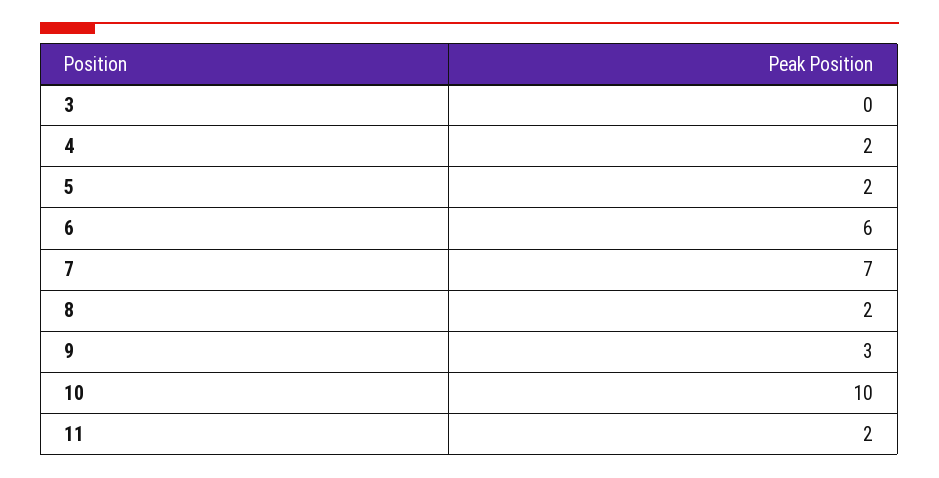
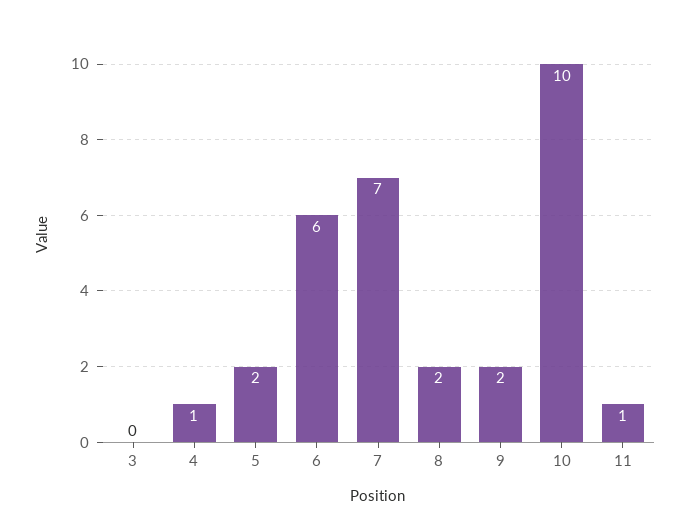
  {
    "3": 0,
-   "4": 2,
+   "4": 1,
    "5": 2,
    "6": 6,
    "7": 7,
    "8": 2,
-   "9": 3,
+   "9": 2,
    "10": 10,
-   "11": 2
+   "11": 1
  }

